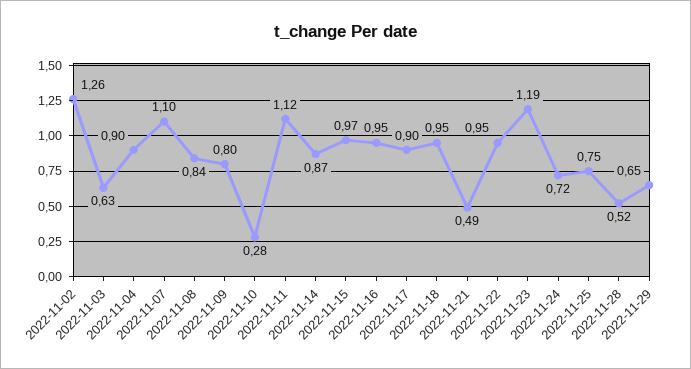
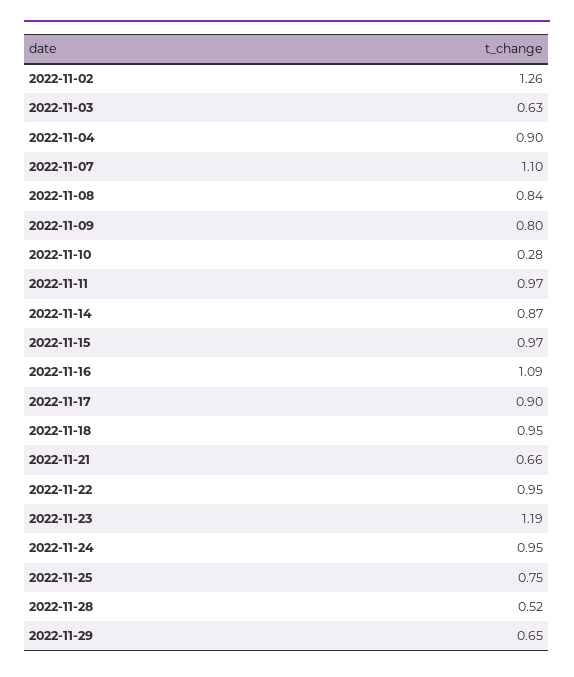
  {
    "2022-11-02": 1.26,
    "2022-11-03": 0.63,
    "2022-11-04": 0.9,
    "2022-11-07": 1.1,
    "2022-11-08": 0.84,
    "2022-11-09": 0.8,
    "2022-11-10": 0.28,
-   "2022-11-11": 1.12,
+   "2022-11-11": 0.97,
    "2022-11-14": 0.87,
    "2022-11-15": 0.97,
-   "2022-11-16": 0.95,
+   "2022-11-16": 1.09,
    "2022-11-17": 0.9,
    "2022-11-18": 0.95,
-   "2022-11-21": 0.49,
+   "2022-11-21": 0.66,
    "2022-11-22": 0.95,
    "2022-11-23": 1.19,
-   "2022-11-24": 0.72,
+   "2022-11-24": 0.95,
    "2022-11-25": 0.75,
    "2022-11-28": 0.52,
    "2022-11-29": 0.65
  }

